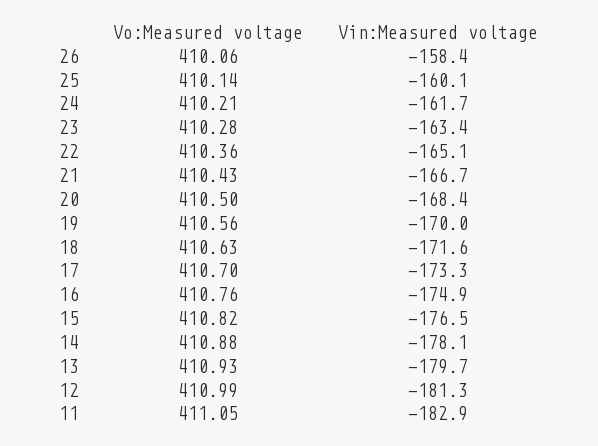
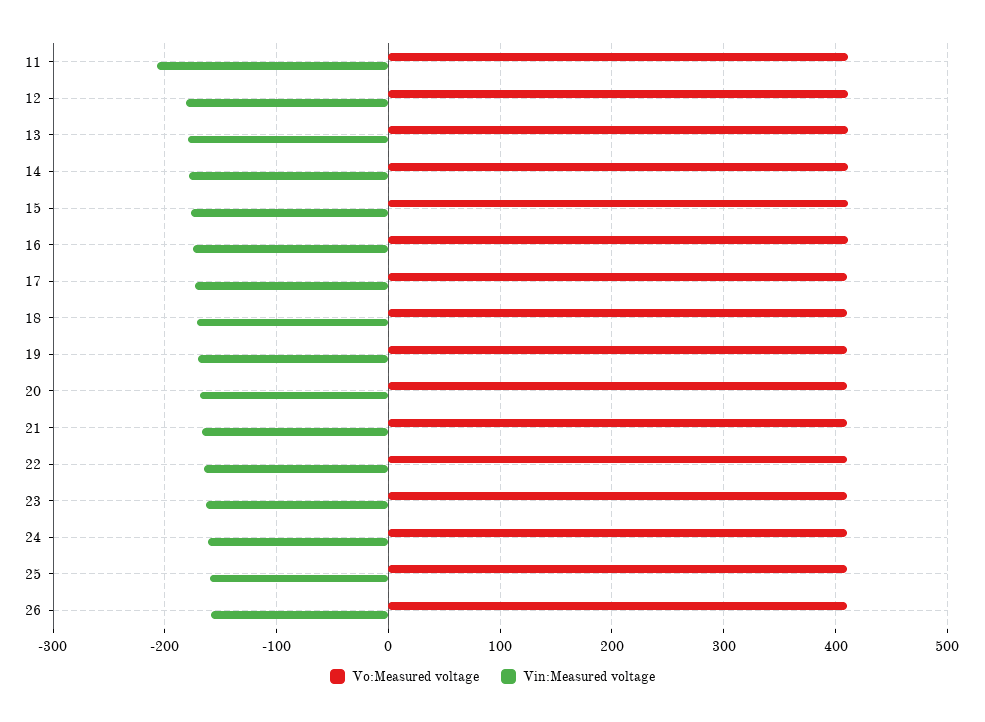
  {
    "Vo:Measured voltage": {
      "26": 410.06,
      "25": 410.14,
      "24": 410.21,
      "23": 410.28,
      "22": 410.36,
      "21": 410.43,
      "20": 410.5,
      "19": 410.56,
      "18": 410.63,
      "17": 410.7,
      "16": 410.76,
      "15": 410.82,
      "14": 410.88,
      "13": 410.93,
      "12": 410.99,
      "11": 411.05
    },
    "Vin:Measured voltage": {
      "26": -158.4,
      "25": -160.1,
      "24": -161.7,
      "23": -163.4,
      "22": -165.1,
      "21": -166.7,
      "20": -168.4,
      "19": -170,
      "18": -171.6,
      "17": -173.3,
      "16": -174.9,
      "15": -176.5,
      "14": -178.1,
      "13": -179.7,
      "12": -181.3,
-     "11": -182.9
+     "11": -210
    }
  }

